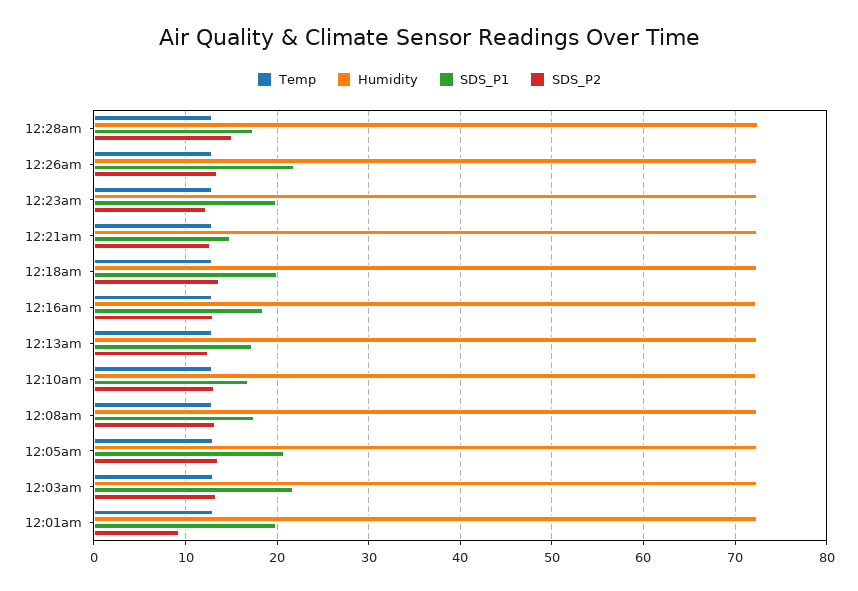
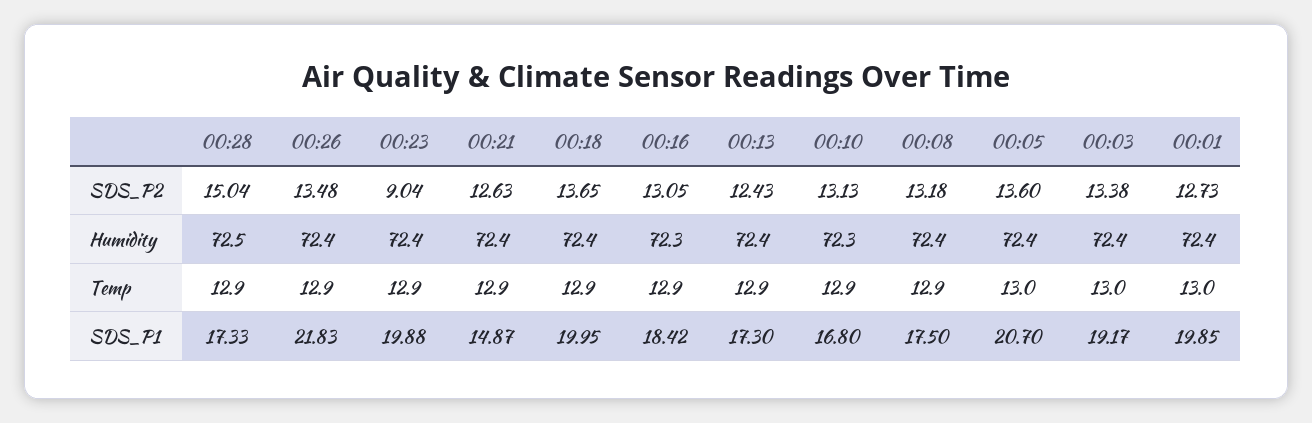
  {
    "Temp": {
      "12:28am": 12.9,
      "12:26am": 12.9,
      "12:23am": 12.9,
      "12:21am": 12.9,
      "12:18am": 12.9,
      "12:16am": 12.9,
      "12:13am": 12.9,
      "12:10am": 12.9,
      "12:08am": 12.9,
      "12:05am": 13,
      "12:03am": 13,
      "12:01am": 13
    },
    "Humidity": {
      "12:28am": 72.5,
      "12:26am": 72.4,
      "12:23am": 72.4,
      "12:21am": 72.4,
      "12:18am": 72.4,
      "12:16am": 72.3,
      "12:13am": 72.4,
      "12:10am": 72.3,
      "12:08am": 72.4,
      "12:05am": 72.4,
      "12:03am": 72.4,
      "12:01am": 72.4
    },
    "SDS_P1": {
      "12:28am": 17.33,
      "12:26am": 21.83,
      "12:23am": 19.88,
      "12:21am": 14.87,
      "12:18am": 19.95,
      "12:16am": 18.42,
      "12:13am": 17.3,
      "12:10am": 16.8,
      "12:08am": 17.5,
      "12:05am": 20.7,
-     "12:03am": 22,
+     "12:03am": 19.17,
      "12:01am": 19.85
    },
    "SDS_P2": {
      "12:28am": 15.04,
      "12:26am": 13.48,
-     "12:23am": 12,
+     "12:23am": 9.04,
      "12:21am": 12.63,
      "12:18am": 13.65,
      "12:16am": 13.05,
      "12:13am": 12.43,
      "12:10am": 13.13,
      "12:08am": 13.18,
      "12:05am": 13.6,
      "12:03am": 13.38,
-     "12:01am": 9
+     "12:01am": 12.73
    }
  }

